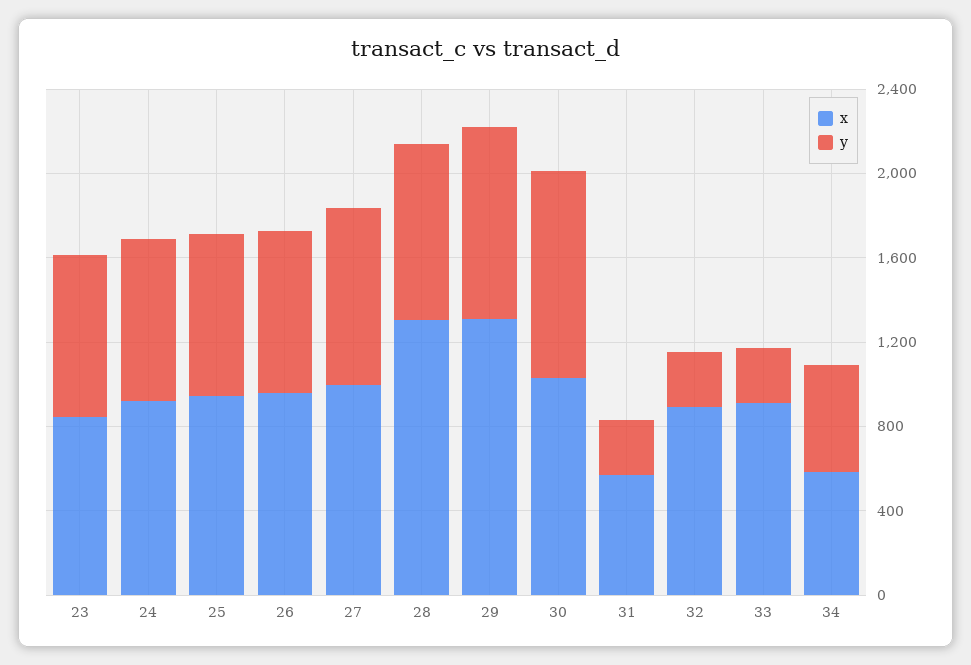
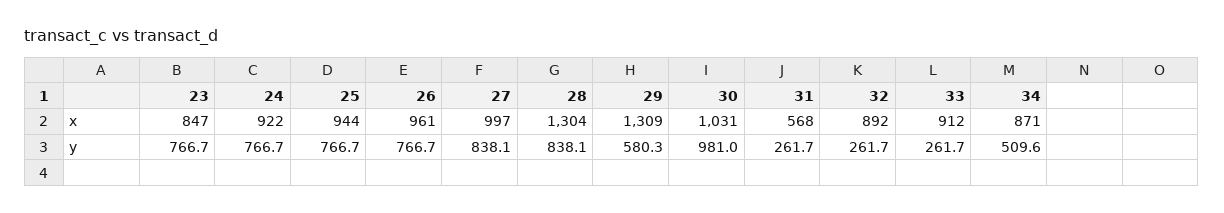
  {
    "x": {
      "23": 847,
      "24": 922,
      "25": 944,
      "26": 961,
      "27": 997,
      "28": 1304,
      "29": 1309,
      "30": 1031,
      "31": 568,
      "32": 892,
      "33": 912,
-     "34": 600
+     "34": 871
    },
    "y": {
      "23": 766.7,
      "24": 766.7,
      "25": 766.7,
      "26": 766.7,
      "27": 838.1,
      "28": 838.1,
-     "29": 900,
+     "29": 580.3,
      "30": 981,
      "31": 261.7,
      "32": 261.7,
      "33": 261.7,
      "34": 509.6
    }
  }

